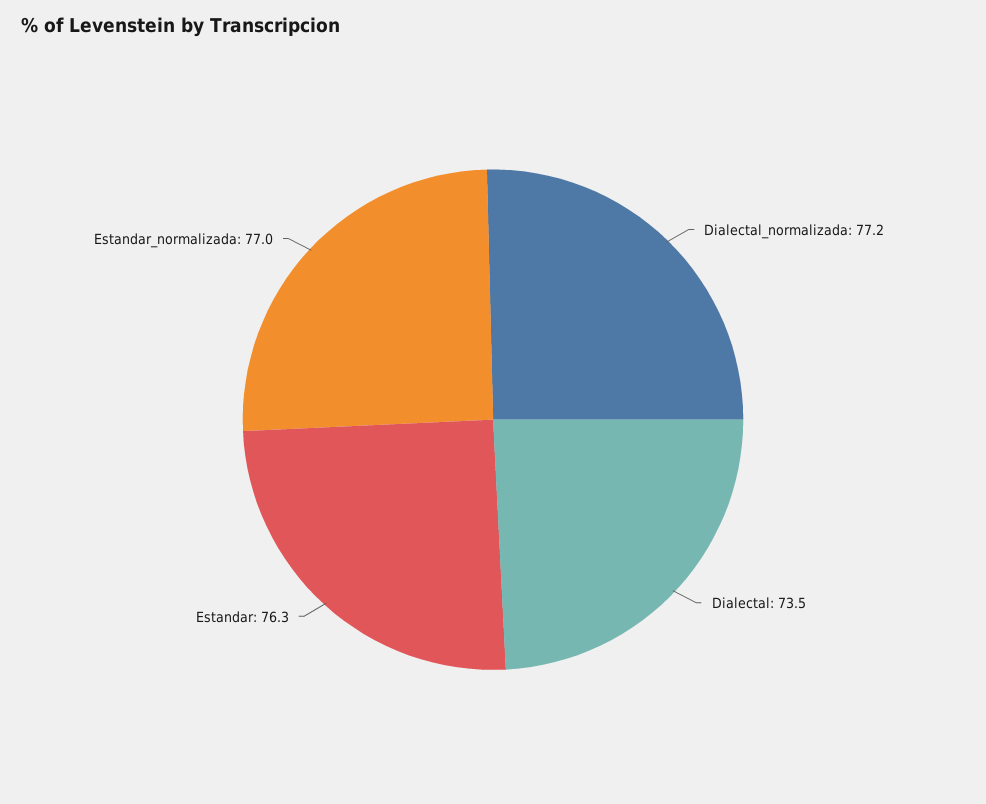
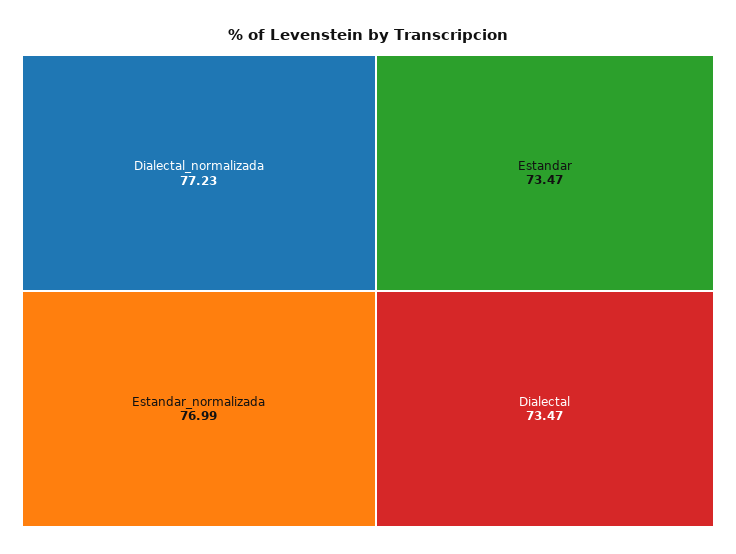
  {
    "Dialectal_normalizada": 77.23,
    "Dialectal": 73.47,
-   "Estandar": 76.3,
+   "Estandar": 73.47,
    "Estandar_normalizada": 76.99
  }

